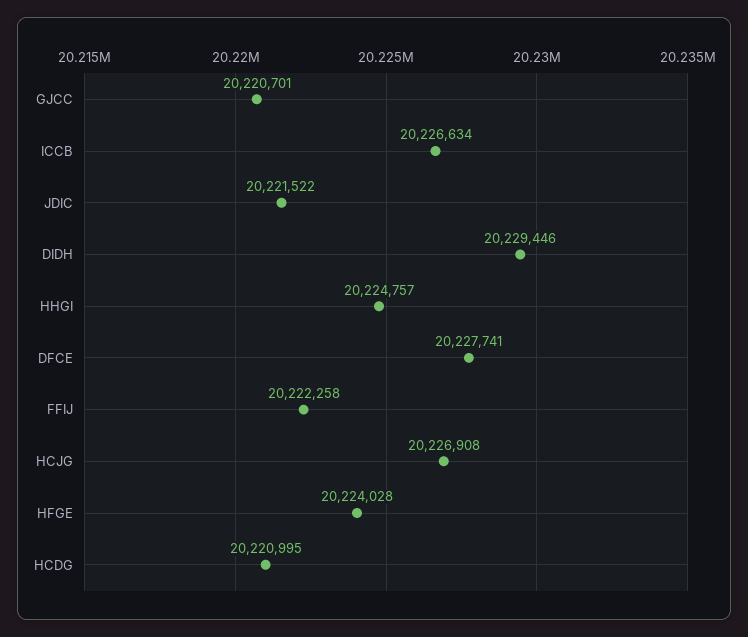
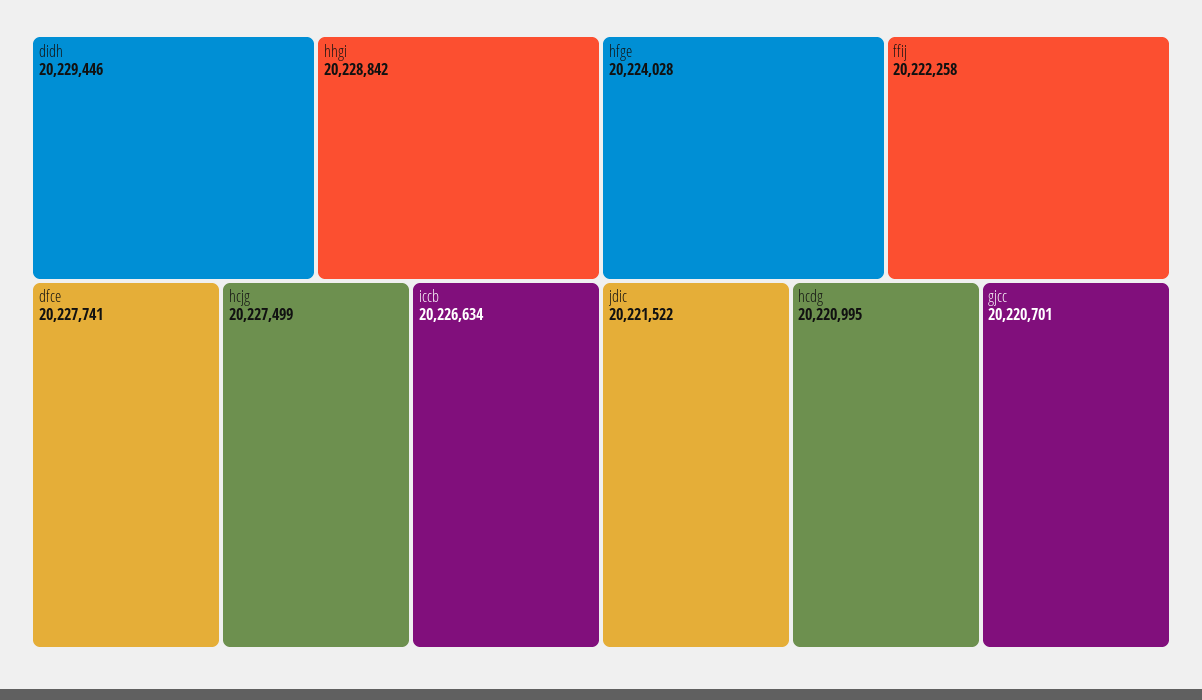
  {
    "GJCC": 20220701,
    "ICCB": 20226634,
    "JDIC": 20221522,
    "DIDH": 20229446,
-   "HHGI": 20224757,
+   "HHGI": 20228842,
    "DFCE": 20227741,
    "FFIJ": 20222258,
-   "HCJG": 20226908,
+   "HCJG": 20227499,
    "HFGE": 20224028,
    "HCDG": 20220995
  }

